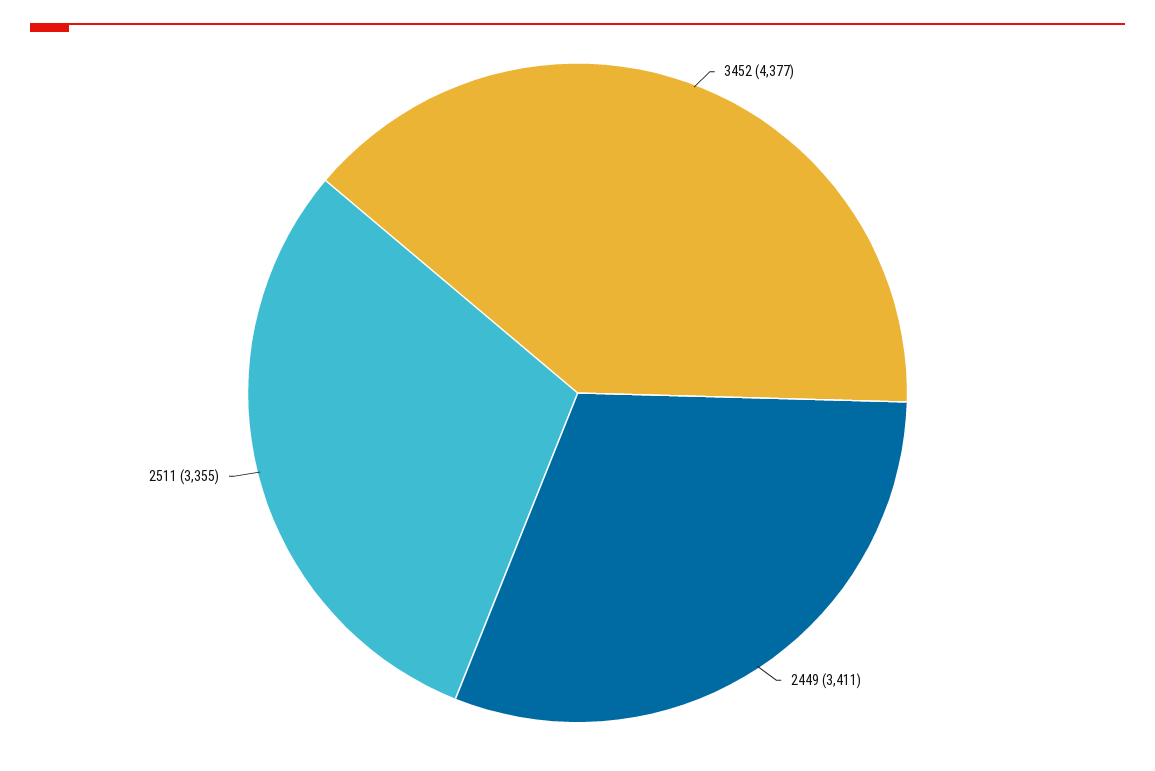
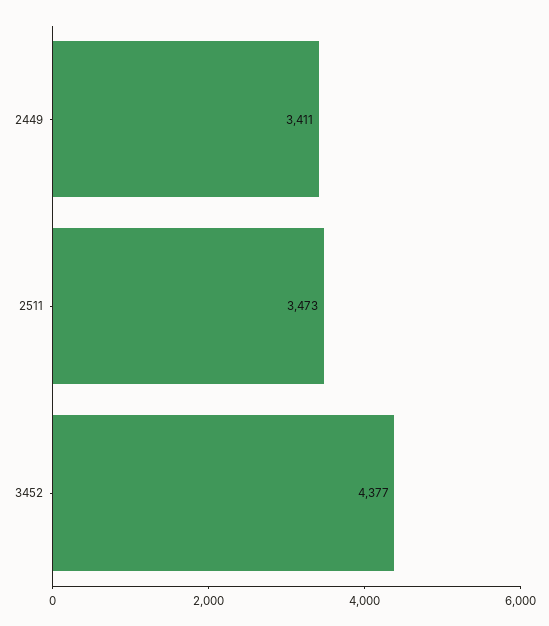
  {
    "3452": 4377,
    "2449": 3411,
-   "2511": 3355
+   "2511": 3473
  }

